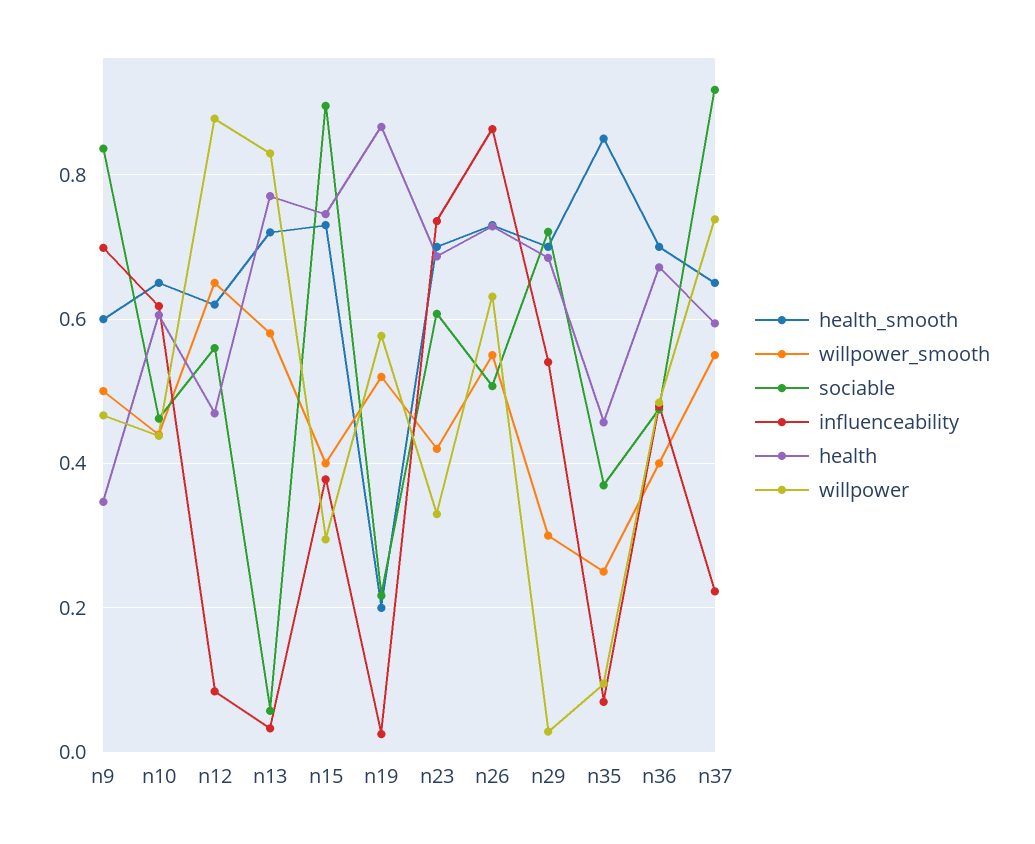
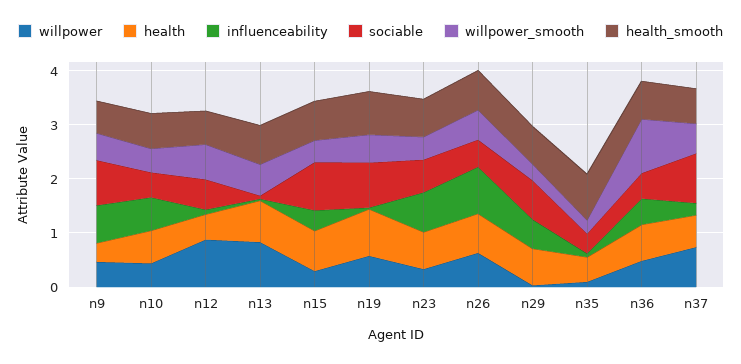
  {
    "health_smooth": {
      "n9": 0.6,
      "n10": 0.66,
      "n12": 0.62,
      "n13": 0.72,
      "n15": 0.74,
-     "n19": 0.2,
+     "n19": 0.8,
      "n23": 0.7,
      "n26": 0.74,
      "n29": 0.7,
      "n35": 0.86,
      "n36": 0.7,
      "n37": 0.66
    },
    "willpower_smooth": {
      "n9": 0.5,
      "n10": 0.44,
      "n12": 0.66,
      "n13": 0.58,
      "n15": 0.4,
      "n19": 0.52,
      "n23": 0.42,
      "n26": 0.56,
      "n29": 0.3,
      "n35": 0.26,
-     "n36": 0.4,
+     "n36": 1,
      "n37": 0.56
    },
    "sociable": {
      "n9": 0.84,
      "n10": 0.46,
      "n12": 0.56,
      "n13": 0.06,
      "n15": 0.9,
-     "n19": 0.22,
+     "n19": 0.8,
      "n23": 0.6,
      "n26": 0.5,
      "n29": 0.72,
      "n35": 0.36,
      "n36": 0.48,
      "n37": 0.92
    },
    "influenceability": {
      "n9": 0.7,
      "n10": 0.62,
      "n12": 0.08,
      "n13": 0.04,
      "n15": 0.38,
      "n19": 0.02,
      "n23": 0.74,
      "n26": 0.86,
      "n29": 0.54,
      "n35": 0.06,
      "n36": 0.48,
      "n37": 0.22
    },
    "health": {
      "n9": 0.34,
      "n10": 0.6,
      "n12": 0.46,
      "n13": 0.78,
      "n15": 0.74,
      "n19": 0.86,
      "n23": 0.68,
      "n26": 0.72,
      "n29": 0.68,
      "n35": 0.46,
      "n36": 0.68,
      "n37": 0.6
    },
    "willpower": {
      "n9": 0.46,
      "n10": 0.44,
      "n12": 0.88,
      "n13": 0.82,
      "n15": 0.3,
      "n19": 0.58,
      "n23": 0.32,
      "n26": 0.64,
      "n29": 0.02,
      "n35": 0.1,
      "n36": 0.48,
      "n37": 0.74
    }
  }

